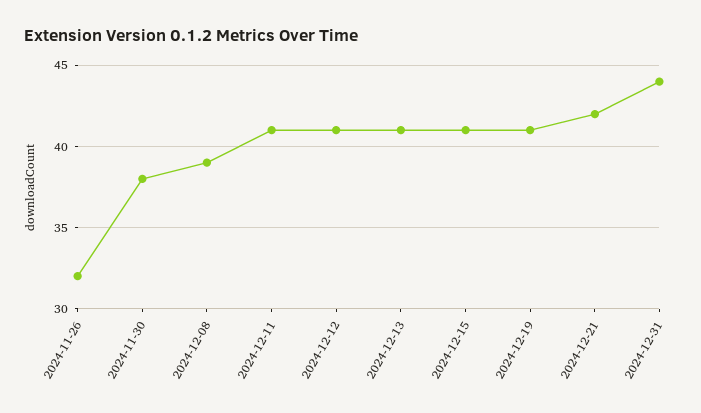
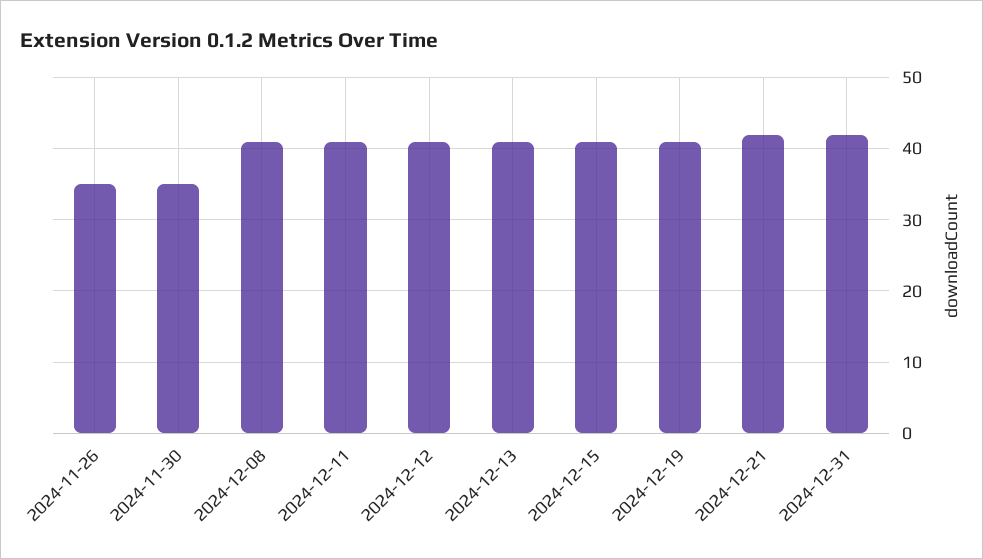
  {
-   "2024-11-26": 32,
+   "2024-11-26": 35,
-   "2024-11-30": 38,
+   "2024-11-30": 35,
-   "2024-12-08": 39,
+   "2024-12-08": 41,
    "2024-12-11": 41,
    "2024-12-12": 41,
    "2024-12-13": 41,
    "2024-12-15": 41,
    "2024-12-19": 41,
    "2024-12-21": 42,
-   "2024-12-31": 44
+   "2024-12-31": 42
  }

